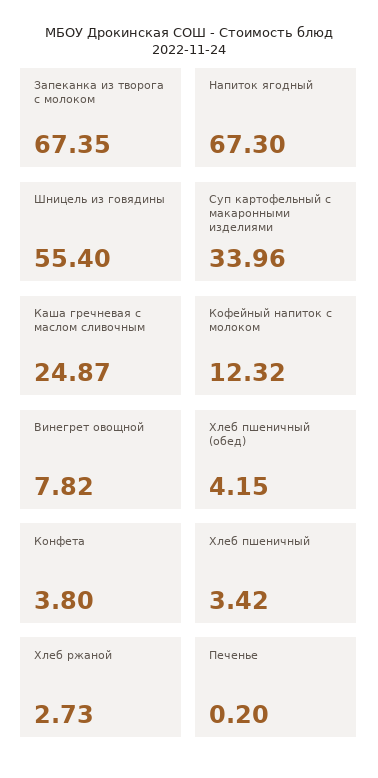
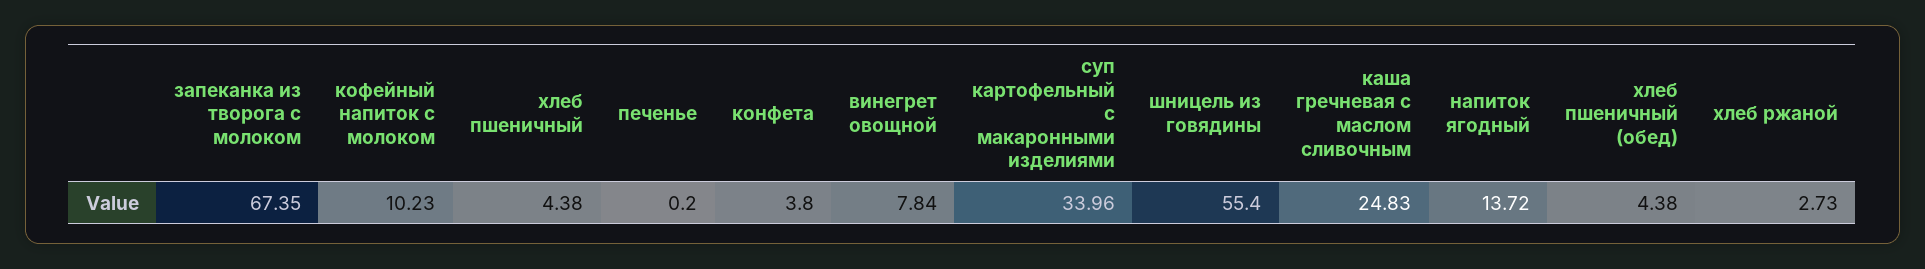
  {
    "Запеканка из творога с молоком": 67.35,
-   "Напиток ягодный": 67.3,
+   "Напиток ягодный": 13.72,
    "Шницель из говядины": 55.4,
    "Суп картофельный с макаронными изделиями": 33.96,
-   "Каша гречневая с маслом сливочным": 24.87,
+   "Каша гречневая с маслом сливочным": 24.83,
-   "Кофейный напиток с молоком": 12.32,
+   "Кофейный напиток с молоком": 10.23,
-   "Винегрет овощной": 7.82,
+   "Винегрет овощной": 7.84,
-   "Хлеб пшеничный (обед)": 4.15,
+   "Хлеб пшеничный (обед)": 4.38,
    "Конфета": 3.8,
-   "Хлеб пшеничный": 3.42,
+   "Хлеб пшеничный": 4.38,
    "Хлеб ржаной": 2.73,
    "Печенье": 0.2
  }

